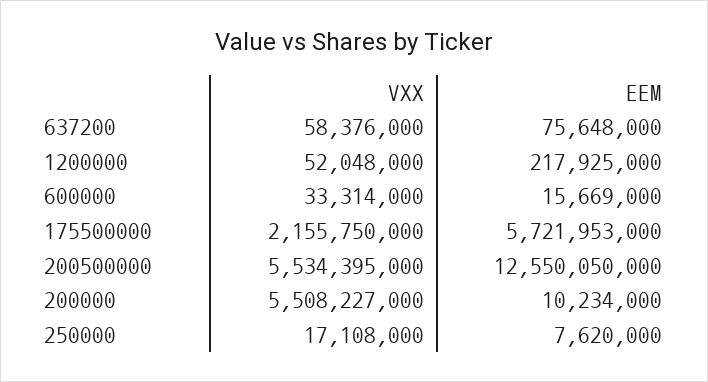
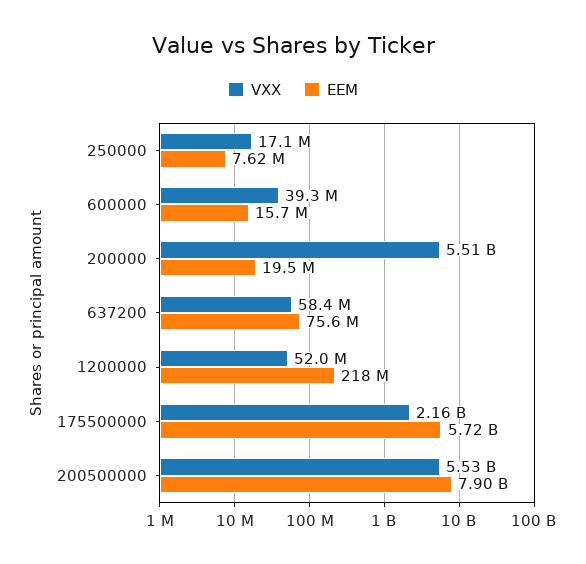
  {
    "VXX": {
      "637200": 58376000,
      "1200000": 52048000,
-     "600000": 33314000,
+     "600000": 39300000,
      "175500000": 2155750000,
      "200500000": 5534395000,
      "200000": 5508227000,
      "250000": 17108000
    },
    "EEM": {
      "637200": 75648000,
      "1200000": 217925000,
      "600000": 15669000,
      "175500000": 5721953000,
-     "200500000": 12550050000,
+     "200500000": 7900000000,
-     "200000": 10234000,
+     "200000": 19500000,
      "250000": 7620000
    }
  }

